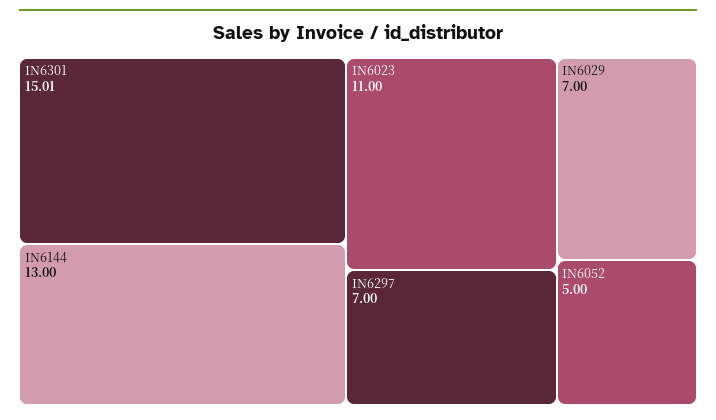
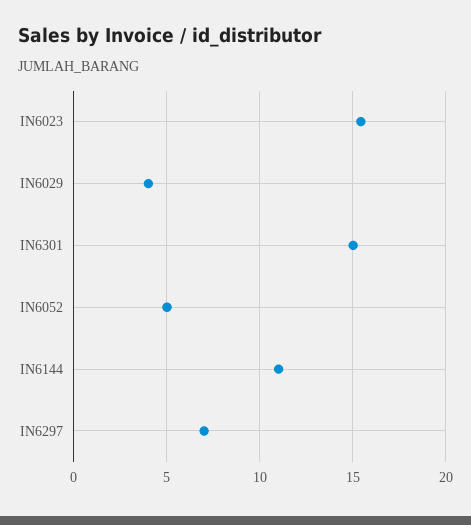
  {
    "IN6301": 15.01,
-   "IN6144": 13,
+   "IN6144": 11,
-   "IN6023": 11,
+   "IN6023": 15.5,
    "IN6297": 7,
-   "IN6029": 7,
+   "IN6029": 4,
    "IN6052": 5
  }

